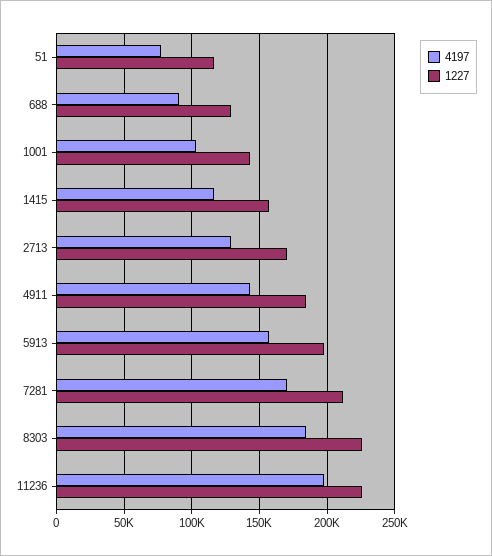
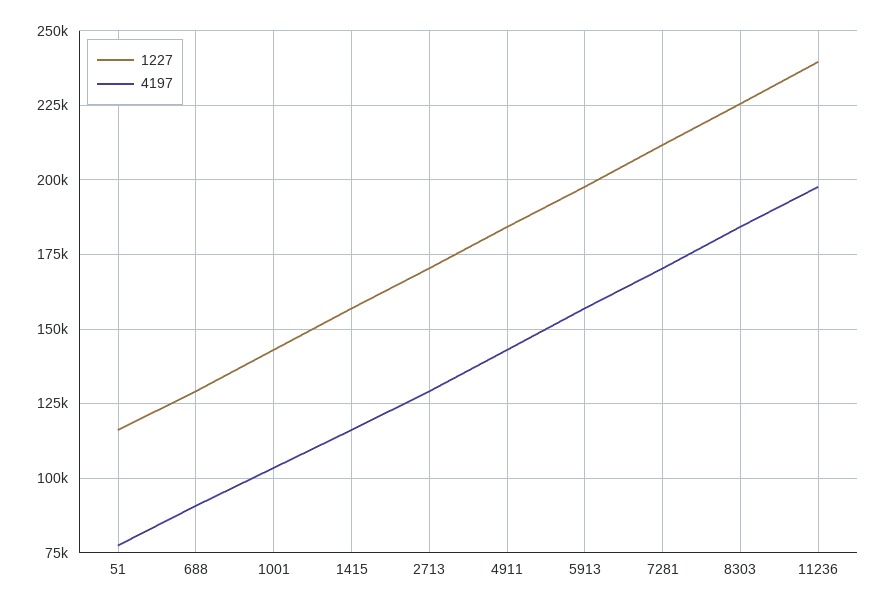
  {
    "4197": {
      "51": 77500,
      "688": 90000,
      "1001": 102500,
      "1415": 117500,
      "2713": 130000,
      "4911": 142500,
      "5913": 157500,
      "7281": 170000,
      "8303": 185000,
      "11236": 197500
    },
    "1227": {
      "51": 117500,
      "688": 130000,
      "1001": 142500,
      "1415": 157500,
      "2713": 170000,
      "4911": 185000,
      "5913": 197500,
      "7281": 212500,
      "8303": 225000,
-     "11236": 225000
+     "11236": 240000
    }
  }

